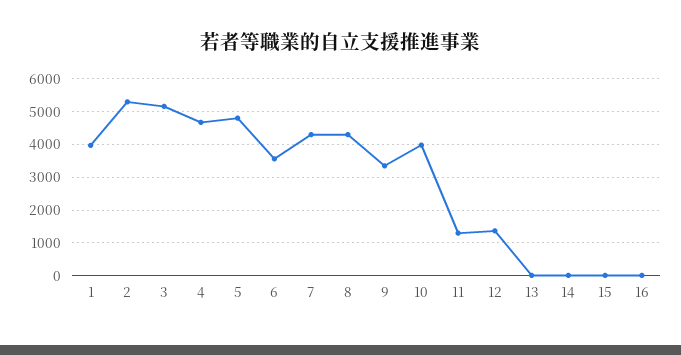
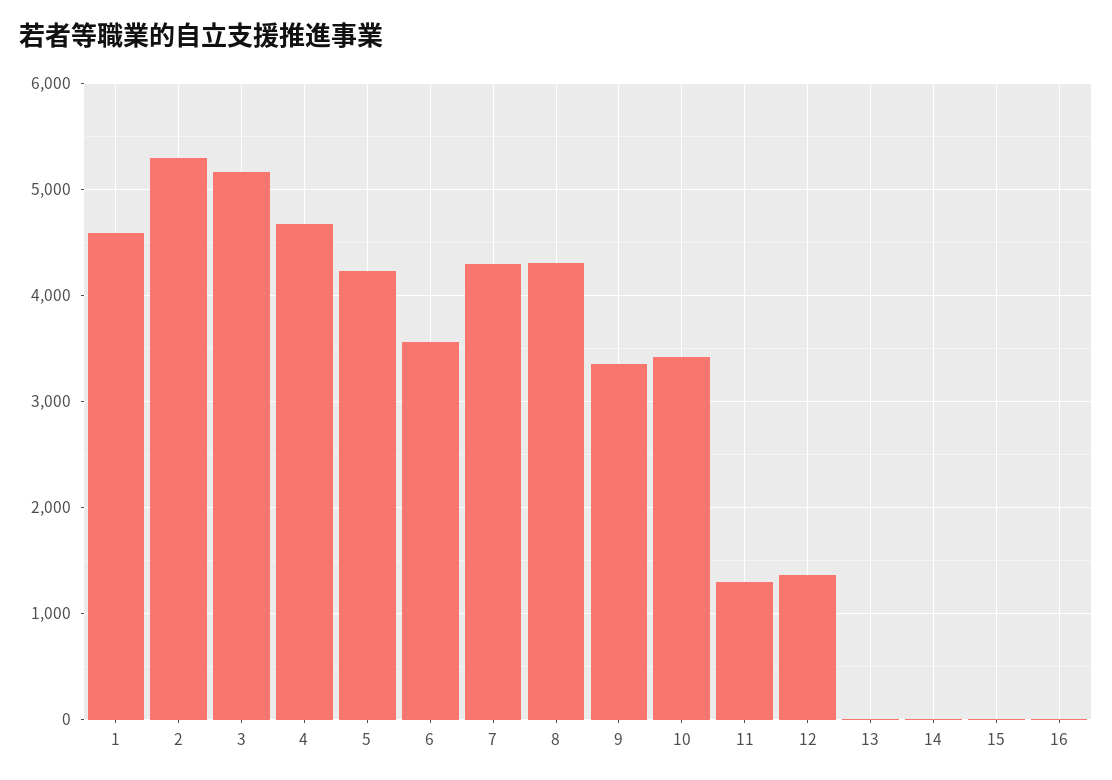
  {
-   "1": 4000,
+   "1": 4600,
    "2": 5300,
    "3": 5200,
    "4": 4700,
-   "5": 4800,
+   "5": 4200,
    "6": 3600,
    "7": 4300,
    "8": 4300,
    "9": 3400,
-   "10": 4000,
+   "10": 3400,
    "11": 1300,
    "12": 1400,
    "13": 0,
    "14": 0,
    "15": 0,
    "16": 0
  }

